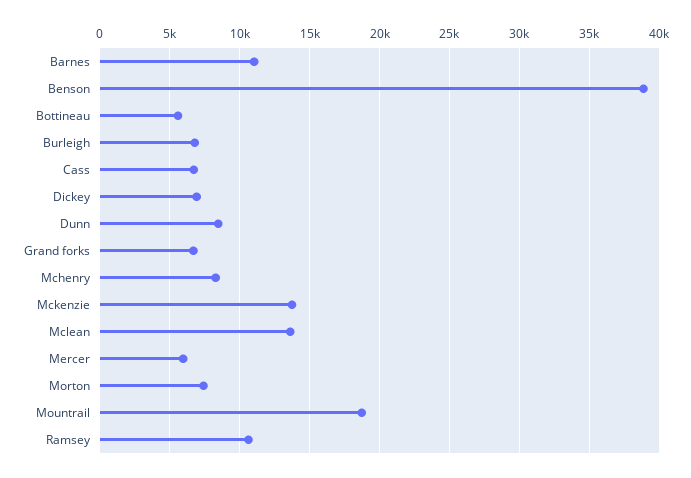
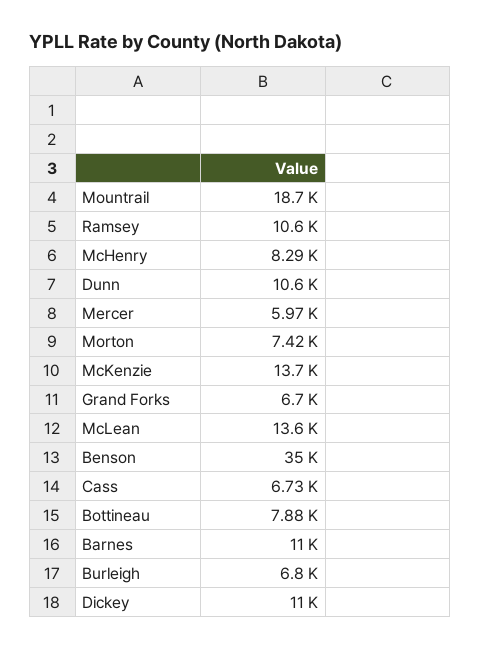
  {
    "Barnes": 11000,
-   "Benson": 39000,
+   "Benson": 35000,
-   "Bottineau": 5500,
+   "Bottineau": 7880,
    "Burleigh": 6800,
    "Cass": 6730,
-   "Dickey": 7000,
+   "Dickey": 11000,
-   "Dunn": 8500,
+   "Dunn": 10600,
    "Grand forks": 6700,
    "Mchenry": 8290,
    "Mckenzie": 13700,
    "Mclean": 13600,
    "Mercer": 5970,
    "Morton": 7420,
    "Mountrail": 18700,
    "Ramsey": 10600
  }

